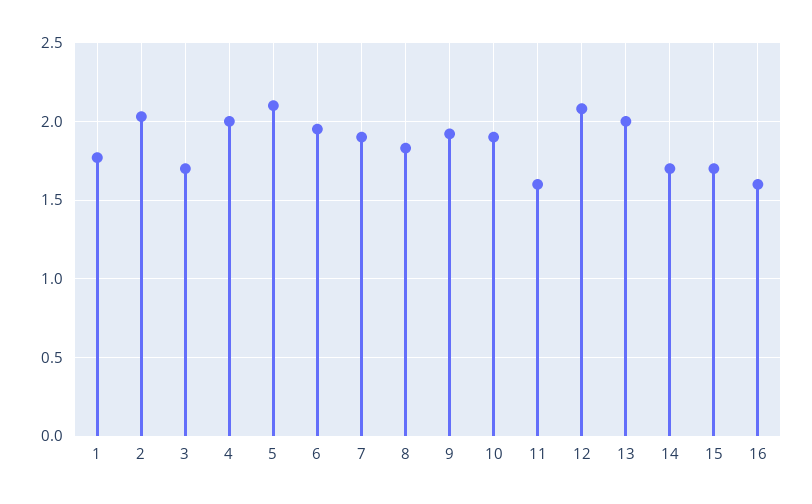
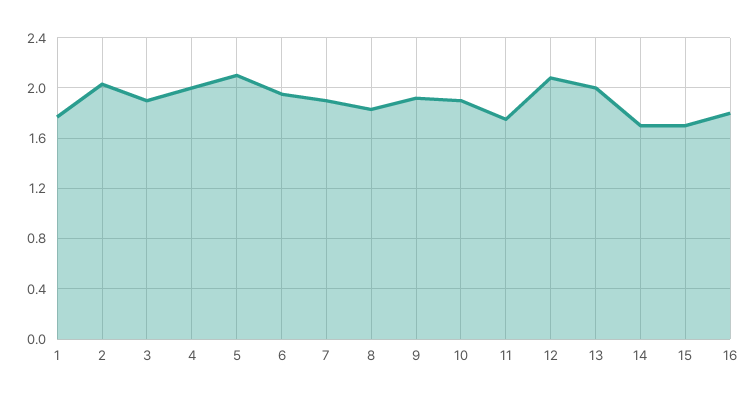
  {
    "1": 1.75,
    "2": 2.05,
-   "3": 1.7,
+   "3": 1.9,
    "4": 2,
    "5": 2.1,
    "6": 1.95,
    "7": 1.9,
    "8": 1.85,
    "9": 1.9,
    "10": 1.9,
-   "11": 1.6,
+   "11": 1.75,
    "12": 2.1,
    "13": 2,
    "14": 1.7,
    "15": 1.7,
-   "16": 1.6
+   "16": 1.8
  }

